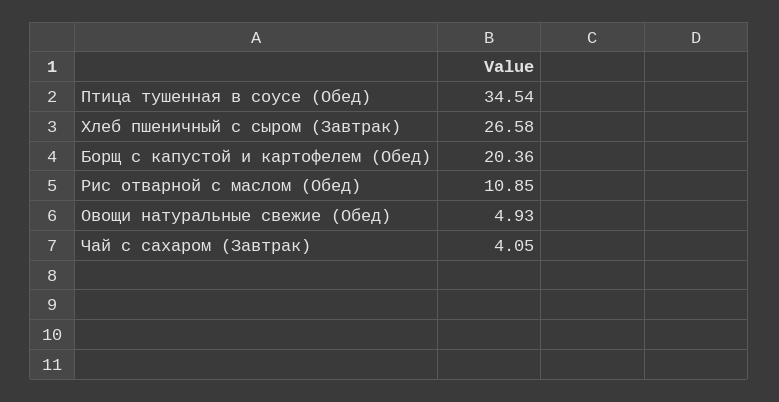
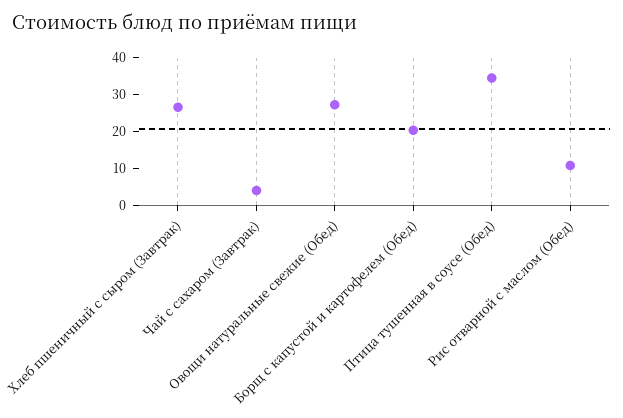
  {
    "Птица тушенная в соусе (Обед)": 34.54,
    "Хлеб пшеничный с сыром (Завтрак)": 26.58,
    "Борщ с капустой и картофелем (Обед)": 20.36,
    "Рис отварной с маслом (Обед)": 10.85,
-   "Овощи натуральные свежие (Обед)": 4.93,
+   "Овощи натуральные свежие (Обед)": 27.5,
    "Чай с сахаром (Завтрак)": 4.05
  }

